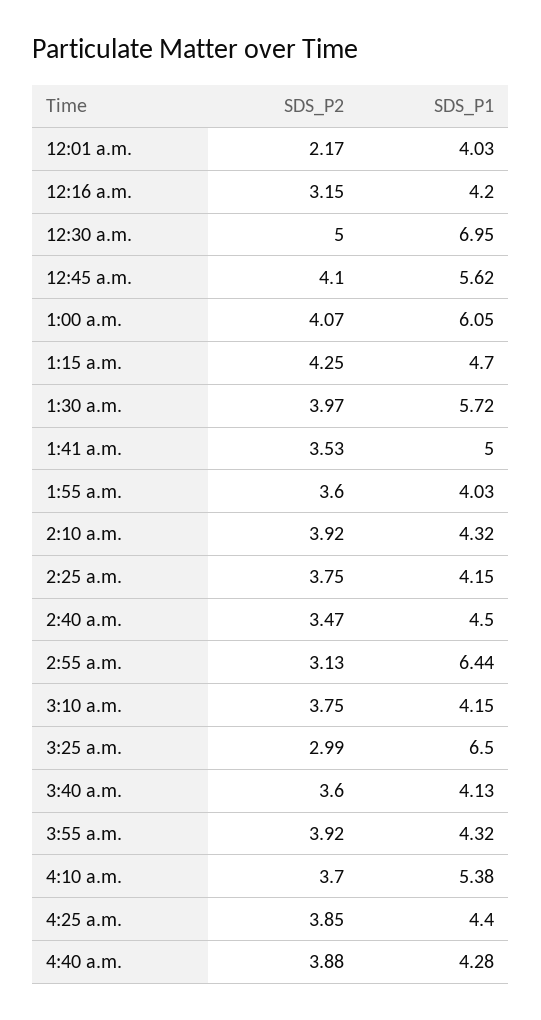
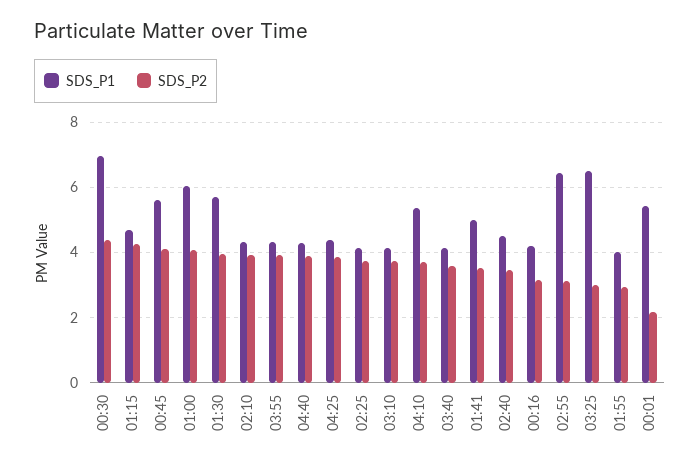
  {
    "SDS_P2": {
      "12:01 a.m.": 2.17,
      "12:16 a.m.": 3.15,
-     "12:30 a.m.": 5,
+     "12:30 a.m.": 4.4,
      "12:45 a.m.": 4.1,
      "1:00 a.m.": 4.07,
      "1:15 a.m.": 4.25,
      "1:30 a.m.": 3.97,
      "1:41 a.m.": 3.53,
-     "1:55 a.m.": 3.6,
+     "1:55 a.m.": 3,
      "2:10 a.m.": 3.92,
      "2:25 a.m.": 3.75,
      "2:40 a.m.": 3.47,
      "2:55 a.m.": 3.13,
      "3:10 a.m.": 3.75,
      "3:25 a.m.": 2.99,
      "3:40 a.m.": 3.6,
      "3:55 a.m.": 3.92,
      "4:10 a.m.": 3.7,
      "4:25 a.m.": 3.85,
      "4:40 a.m.": 3.88
    },
    "SDS_P1": {
-     "12:01 a.m.": 4.03,
+     "12:01 a.m.": 5.4,
      "12:16 a.m.": 4.2,
      "12:30 a.m.": 6.95,
      "12:45 a.m.": 5.62,
      "1:00 a.m.": 6.05,
      "1:15 a.m.": 4.7,
      "1:30 a.m.": 5.72,
      "1:41 a.m.": 5,
      "1:55 a.m.": 4.03,
      "2:10 a.m.": 4.32,
      "2:25 a.m.": 4.15,
      "2:40 a.m.": 4.5,
      "2:55 a.m.": 6.44,
      "3:10 a.m.": 4.15,
      "3:25 a.m.": 6.5,
      "3:40 a.m.": 4.13,
      "3:55 a.m.": 4.32,
      "4:10 a.m.": 5.38,
      "4:25 a.m.": 4.4,
      "4:40 a.m.": 4.28
    }
  }

